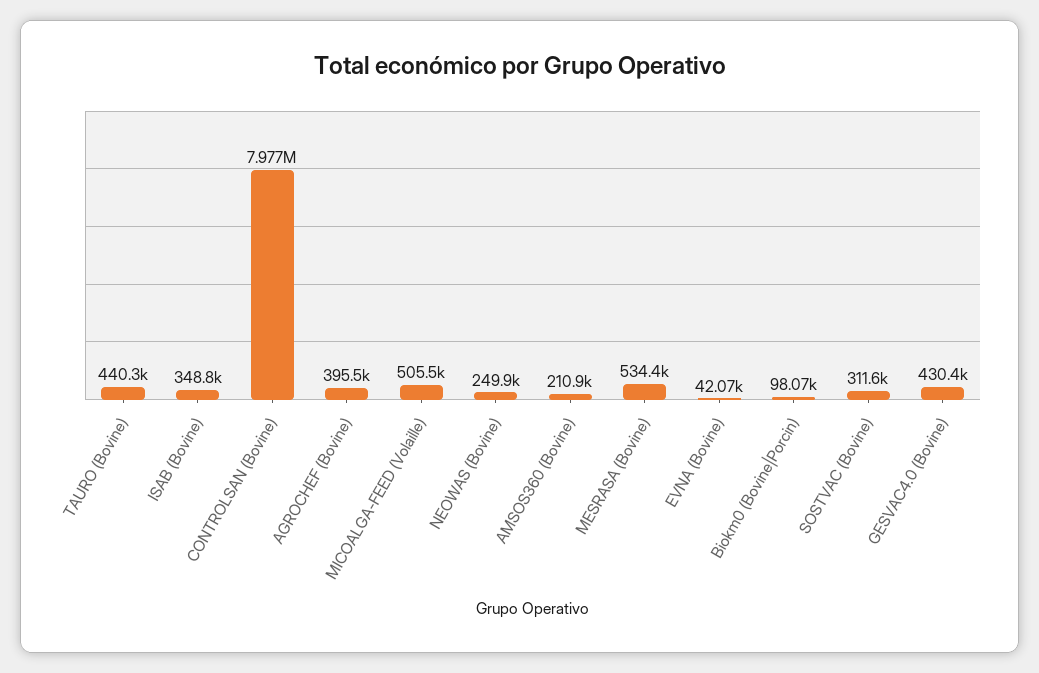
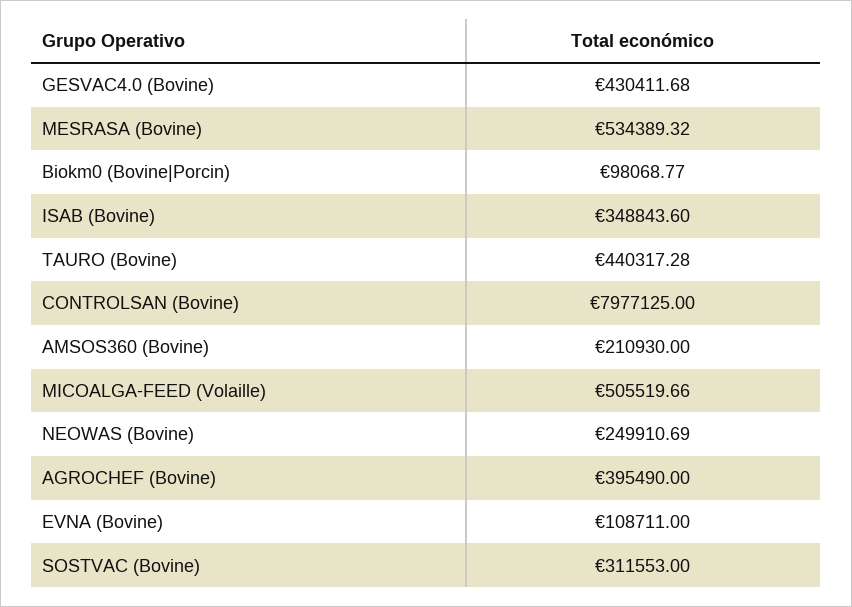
  {
    "TAURO (Bovine)": 440317.28,
    "ISAB (Bovine)": 348843.6,
    "CONTROLSAN (Bovine)": 7977125,
    "AGROCHEF (Bovine)": 395490,
    "MICOALGA-FEED (Volaille)": 505519.66,
    "NEOWAS (Bovine)": 249910.69,
    "AMSOS360 (Bovine)": 210930,
    "MESRASA (Bovine)": 534389.32,
-   "EVNA (Bovine)": 42070,
+   "EVNA (Bovine)": 108711,
    "Biokm0 (Bovine|Porcin)": 98068.77,
    "SOSTVAC (Bovine)": 311553,
    "GESVAC4.0 (Bovine)": 430411.68
  }

